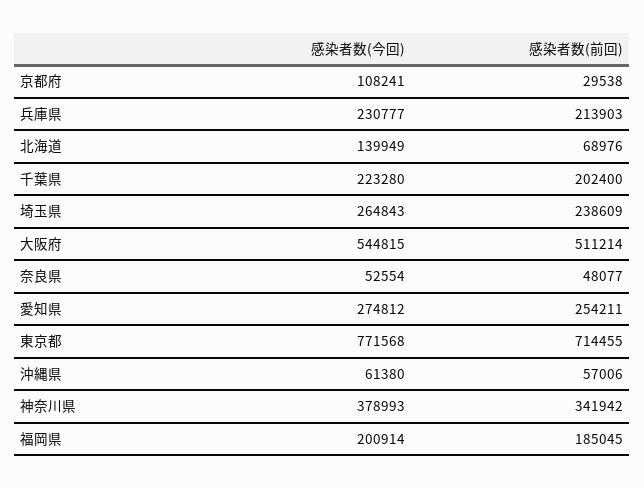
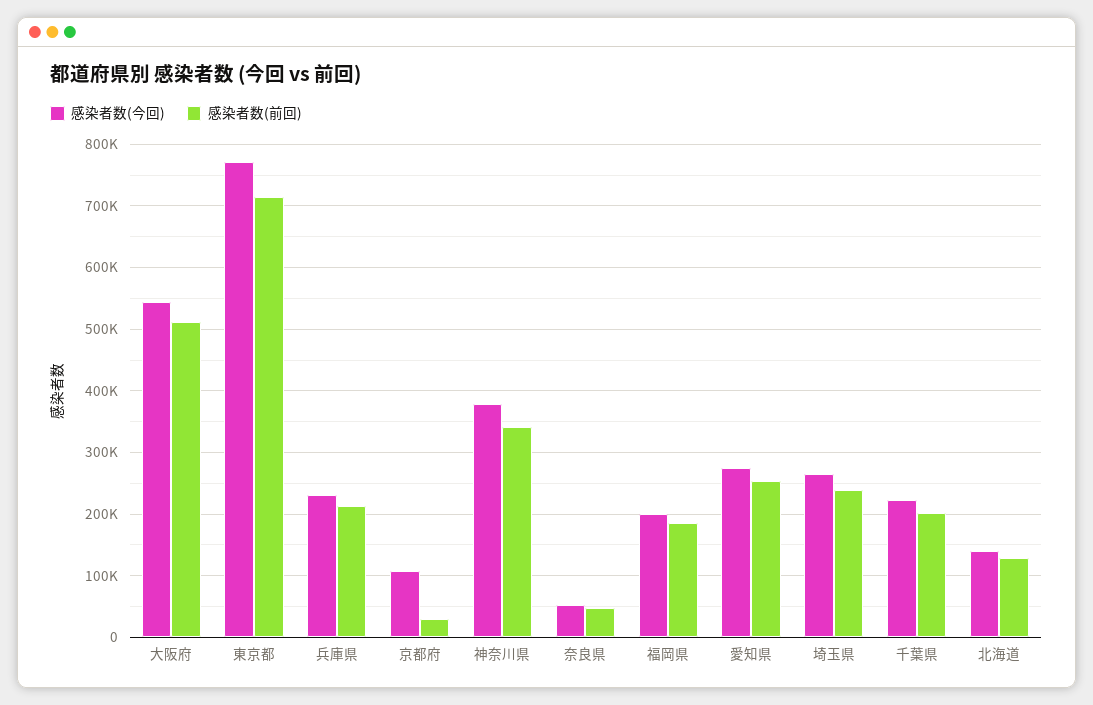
  {
    "感染者数(今回)": {
      "京都府": 108241,
      "兵庫県": 230777,
      "北海道": 139949,
      "千葉県": 223280,
      "埼玉県": 264843,
      "大阪府": 544815,
      "奈良県": 52554,
      "愛知県": 274812,
      "東京都": 771568,
-     "沖縄県": 61380,
      "神奈川県": 378993,
      "福岡県": 200914
    },
    "感染者数(前回)": {
      "京都府": 29538,
      "兵庫県": 213903,
-     "北海道": 68976,
+     "北海道": 130000,
      "千葉県": 202400,
      "埼玉県": 238609,
      "大阪府": 511214,
      "奈良県": 48077,
      "愛知県": 254211,
      "東京都": 714455,
-     "沖縄県": 57006,
      "神奈川県": 341942,
      "福岡県": 185045
    }
  }

